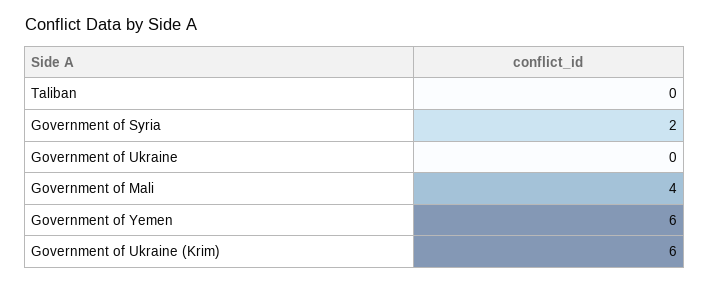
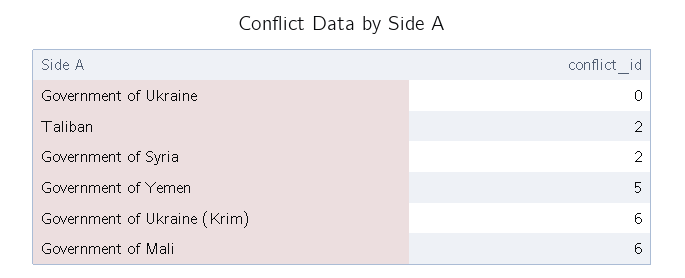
  {
-   "Taliban": 0,
+   "Taliban": 2,
    "Government of Syria": 2,
    "Government of Ukraine": 0,
-   "Government of Mali": 4,
+   "Government of Mali": 6,
-   "Government of Yemen": 6,
+   "Government of Yemen": 5,
    "Government of Ukraine (Krim)": 6
  }

